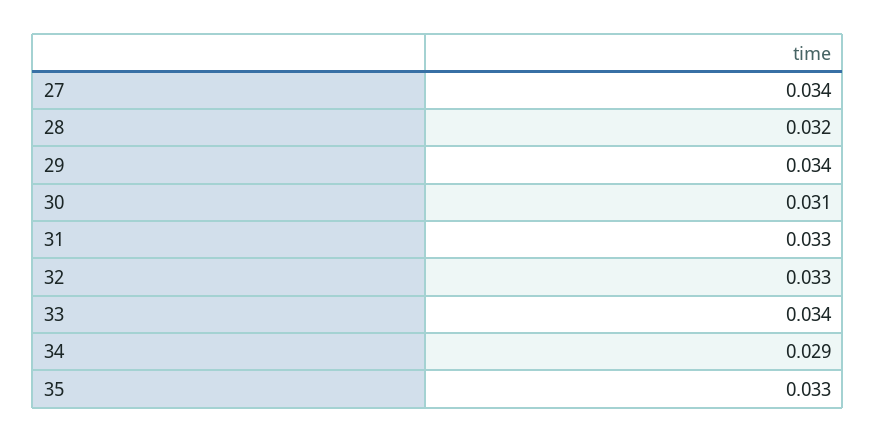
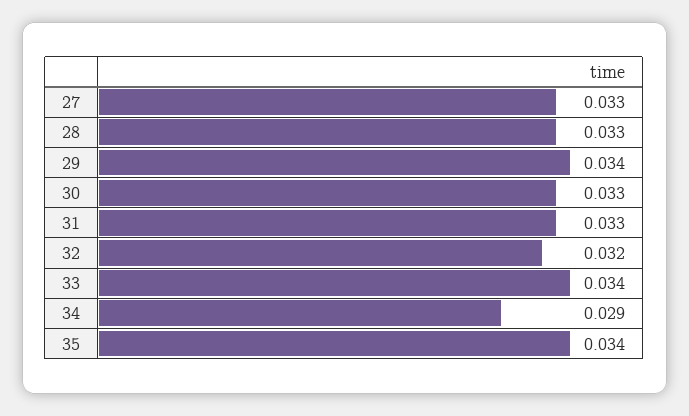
  {
-   "27": 0.034,
+   "27": 0.033,
-   "28": 0.032,
+   "28": 0.033,
    "29": 0.034,
-   "30": 0.031,
+   "30": 0.033,
    "31": 0.033,
-   "32": 0.033,
+   "32": 0.032,
    "33": 0.034,
    "34": 0.029,
-   "35": 0.033
+   "35": 0.034
  }

